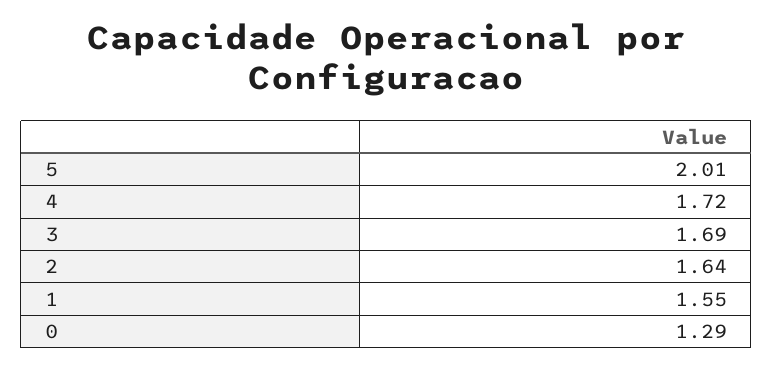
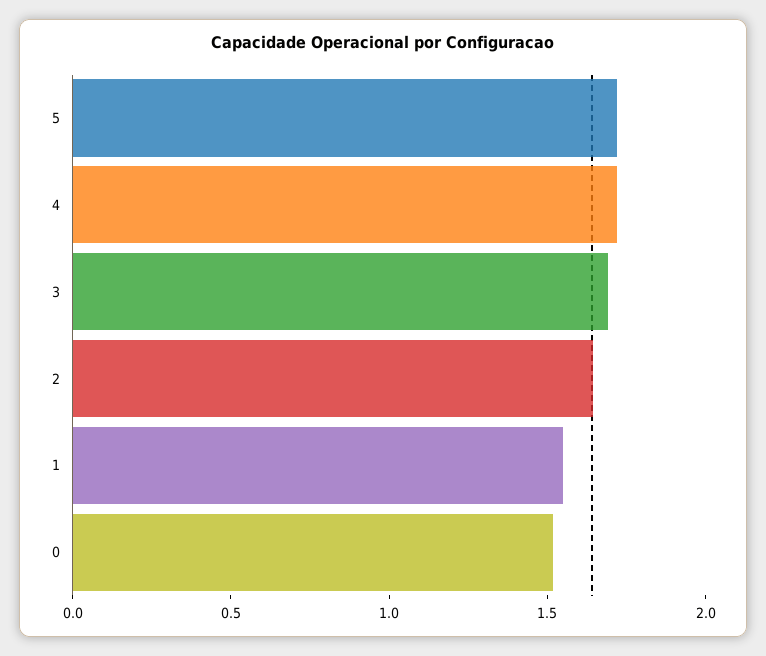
  {
-   "5": 2.01,
+   "5": 1.7,
    "4": 1.72,
    "3": 1.69,
    "2": 1.64,
    "1": 1.55,
-   "0": 1.29
+   "0": 1.5
  }

